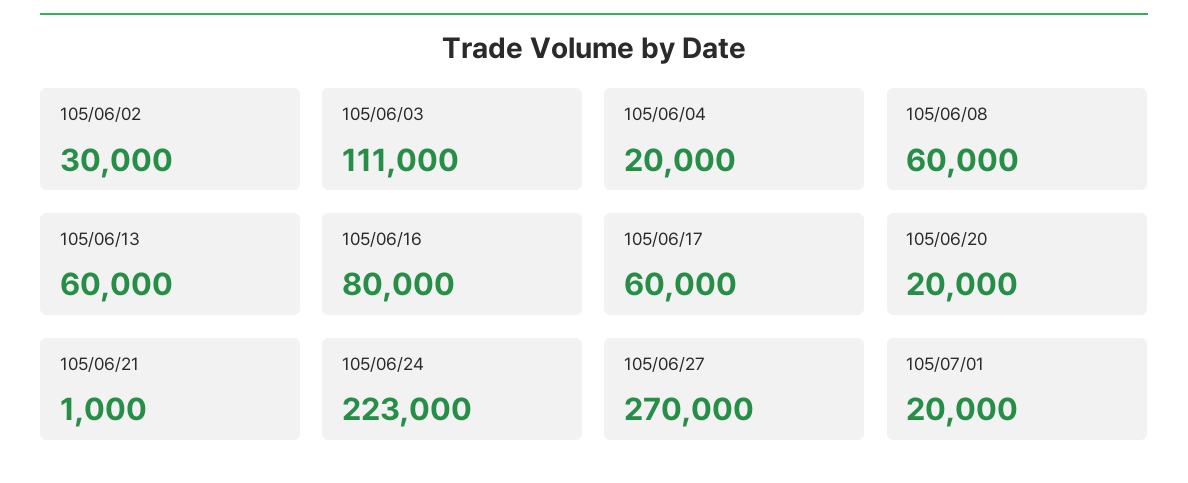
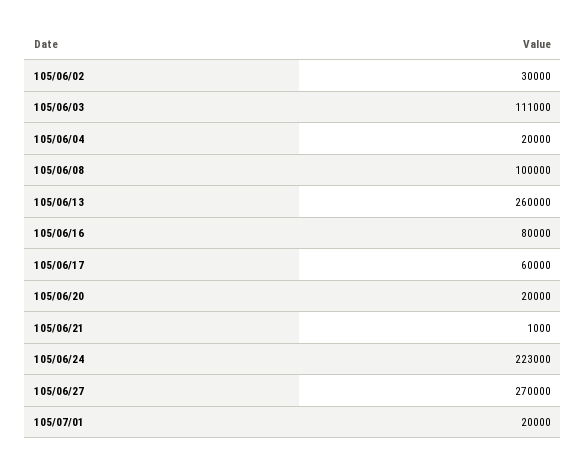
  {
    "105/06/02": 30000,
    "105/06/03": 111000,
    "105/06/04": 20000,
-   "105/06/08": 60000,
+   "105/06/08": 100000,
-   "105/06/13": 60000,
+   "105/06/13": 260000,
    "105/06/16": 80000,
    "105/06/17": 60000,
    "105/06/20": 20000,
    "105/06/21": 1000,
    "105/06/24": 223000,
    "105/06/27": 270000,
    "105/07/01": 20000
  }

